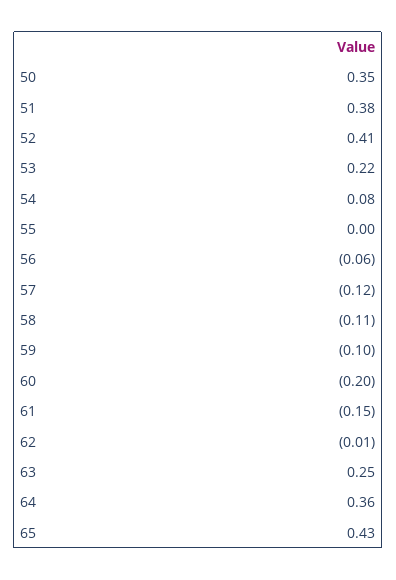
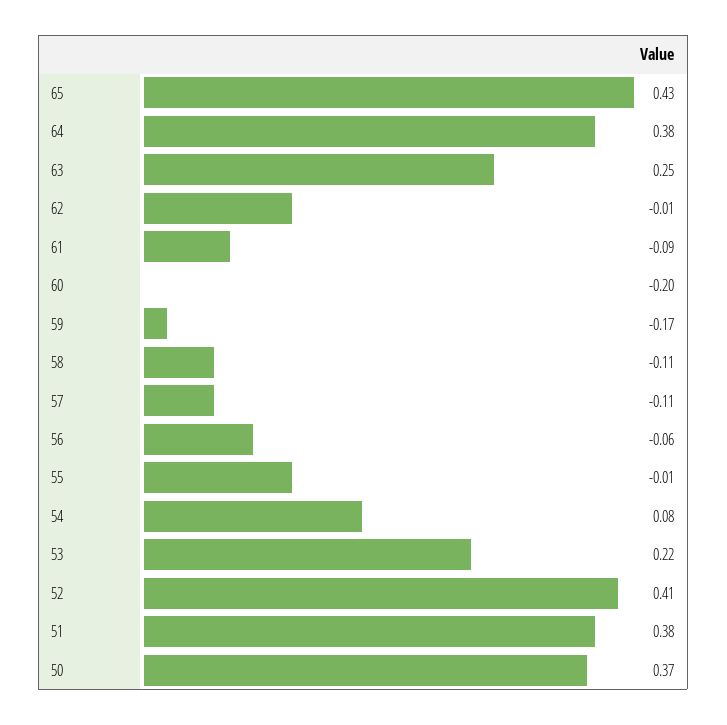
  {
-   "50": 0.35,
+   "50": 0.37,
    "51": 0.38,
    "52": 0.41,
    "53": 0.22,
    "54": 0.08,
-   "55": 0,
+   "55": -0.01,
    "56": -0.06,
-   "57": -0.12,
+   "57": -0.11,
    "58": -0.11,
-   "59": -0.1,
+   "59": -0.17,
    "60": -0.2,
-   "61": -0.15,
+   "61": -0.09,
    "62": -0.01,
    "63": 0.25,
-   "64": 0.36,
+   "64": 0.38,
    "65": 0.43
  }

